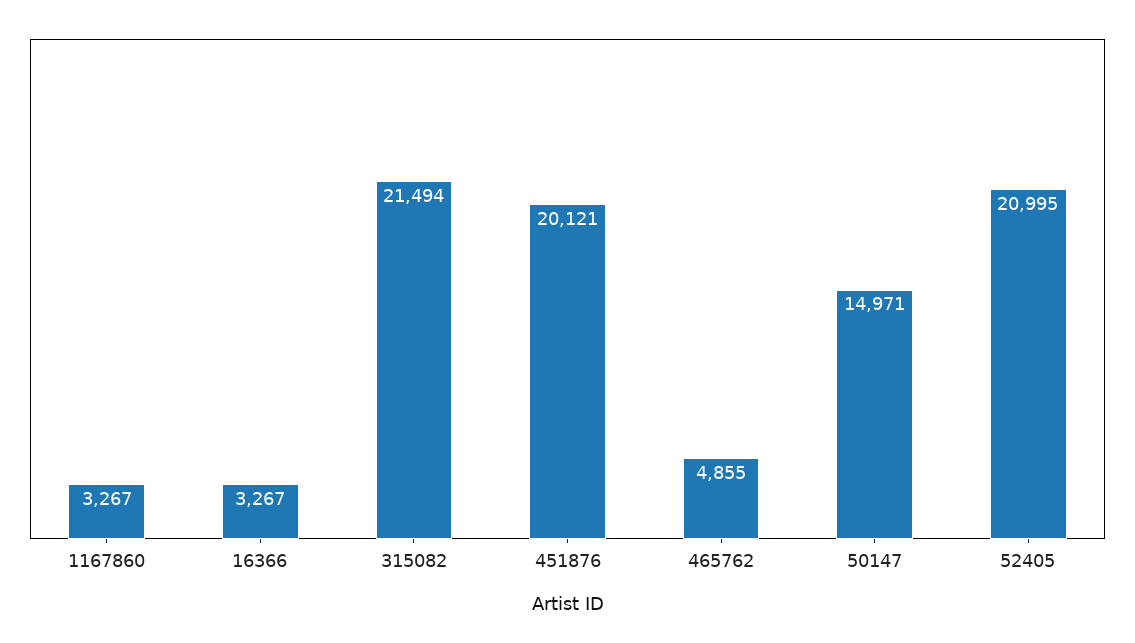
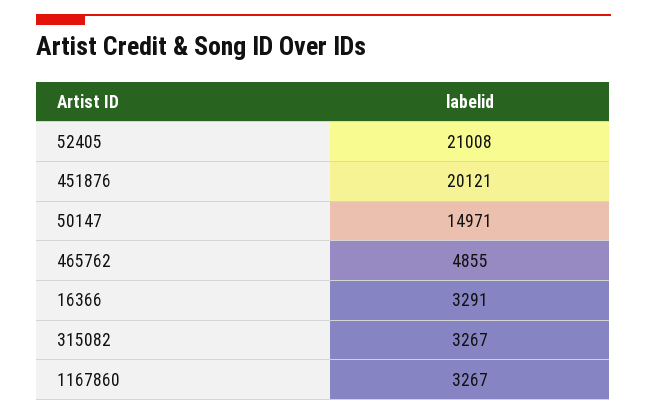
  {
    "1167860": 3267,
-   "16366": 3267,
+   "16366": 3291,
-   "315082": 21494,
+   "315082": 3267,
    "451876": 20121,
    "465762": 4855,
    "50147": 14971,
-   "52405": 20995
+   "52405": 21008
  }

